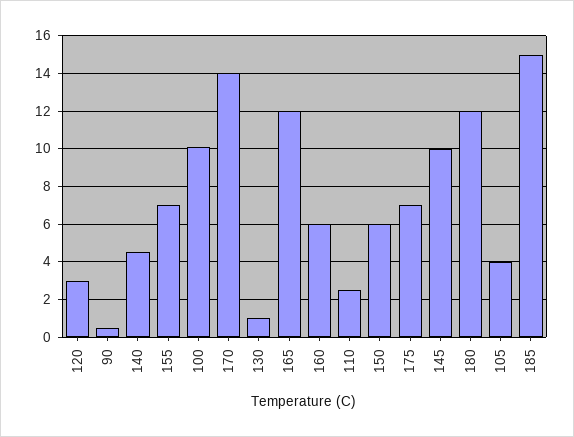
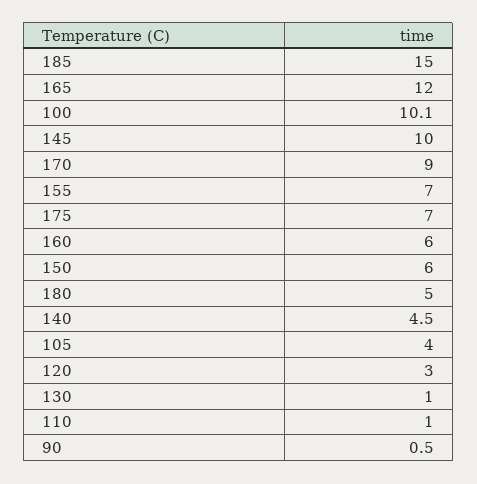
  {
    "120": 3,
    "90": 0.5,
    "140": 4.5,
    "155": 7,
    "100": 10.1,
-   "170": 14,
+   "170": 9,
    "130": 1,
    "165": 12,
    "160": 6,
-   "110": 2.5,
+   "110": 1,
    "150": 6,
    "175": 7,
    "145": 10,
-   "180": 12,
+   "180": 5,
    "105": 4,
    "185": 15
  }

